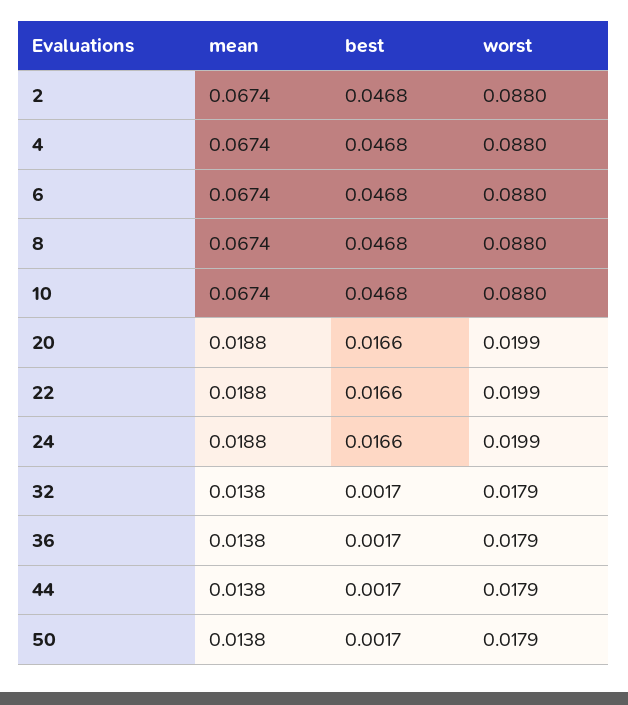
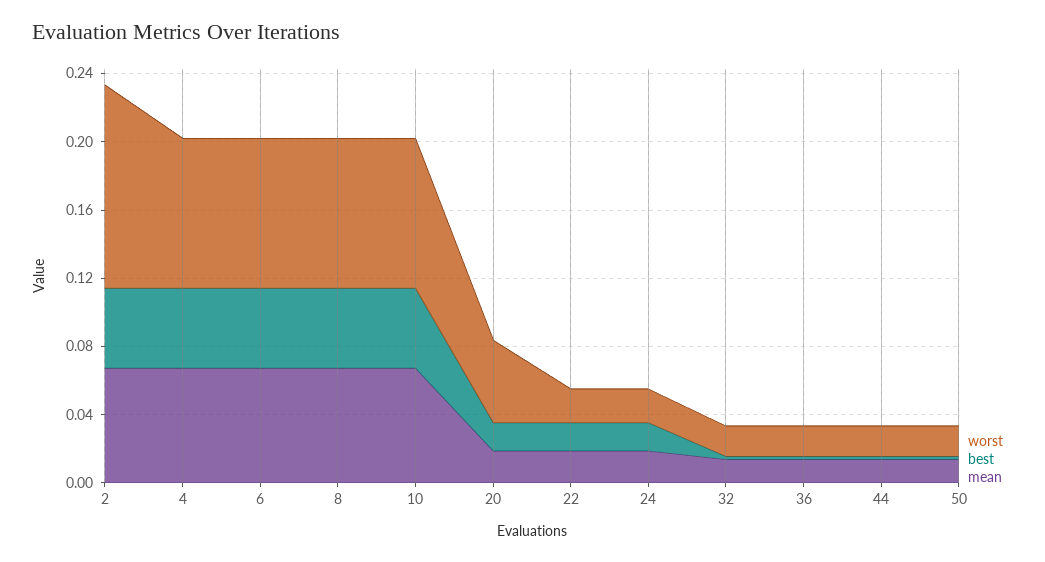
  {
    "mean": {
      "2": 0.0674,
      "4": 0.0674,
      "6": 0.0674,
      "8": 0.0674,
      "10": 0.0674,
      "20": 0.0188,
      "22": 0.0188,
      "24": 0.0188,
      "32": 0.0138,
      "36": 0.0138,
      "44": 0.0138,
      "50": 0.0138
    },
    "best": {
      "2": 0.0468,
      "4": 0.0468,
      "6": 0.0468,
      "8": 0.0468,
      "10": 0.0468,
      "20": 0.0166,
      "22": 0.0166,
      "24": 0.0166,
      "32": 0.0017,
      "36": 0.0017,
      "44": 0.0017,
      "50": 0.0017
    },
    "worst": {
-     "2": 0.088,
+     "2": 0.12,
      "4": 0.088,
      "6": 0.088,
      "8": 0.088,
      "10": 0.088,
-     "20": 0.0199,
+     "20": 0.05,
      "22": 0.0199,
      "24": 0.0199,
      "32": 0.0179,
      "36": 0.0179,
      "44": 0.0179,
      "50": 0.0179
    }
  }

